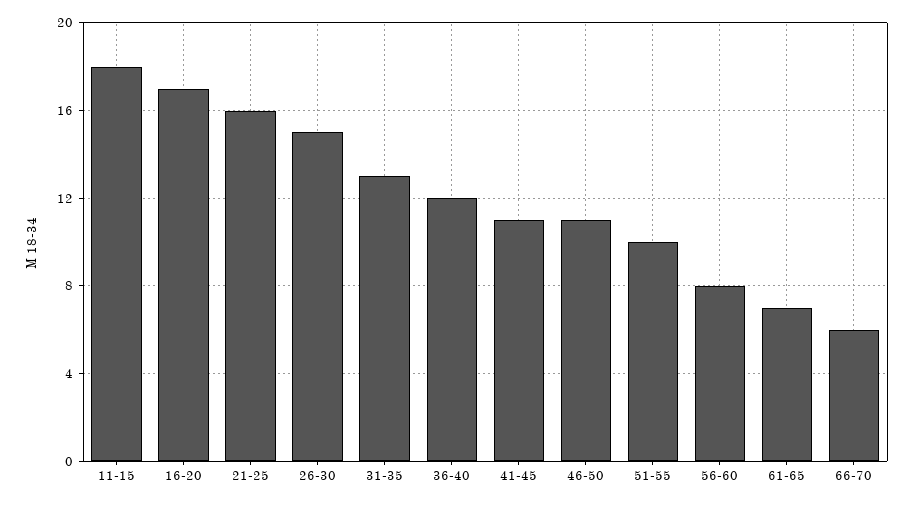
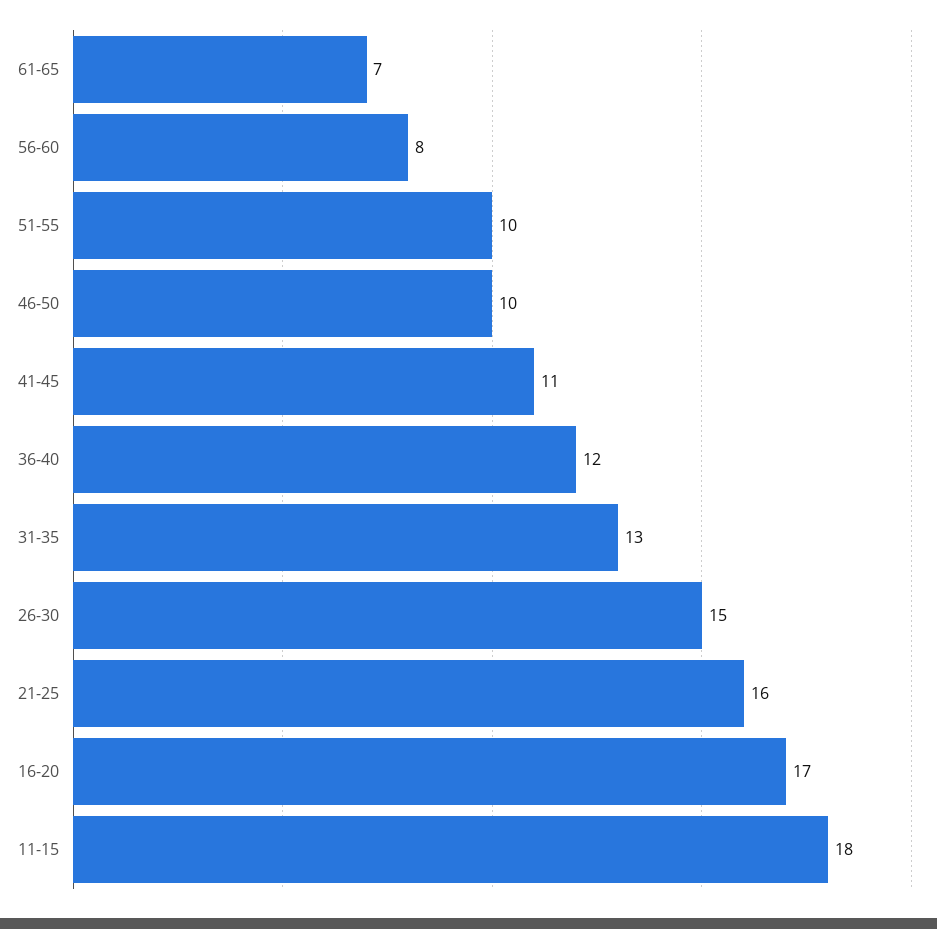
  {
    "11-15": 18,
    "16-20": 17,
    "21-25": 16,
    "26-30": 15,
    "31-35": 13,
    "36-40": 12,
    "41-45": 11,
-   "46-50": 11,
+   "46-50": 10,
    "51-55": 10,
    "56-60": 8,
-   "61-65": 7,
+   "61-65": 7
-   "66-70": 6
  }

